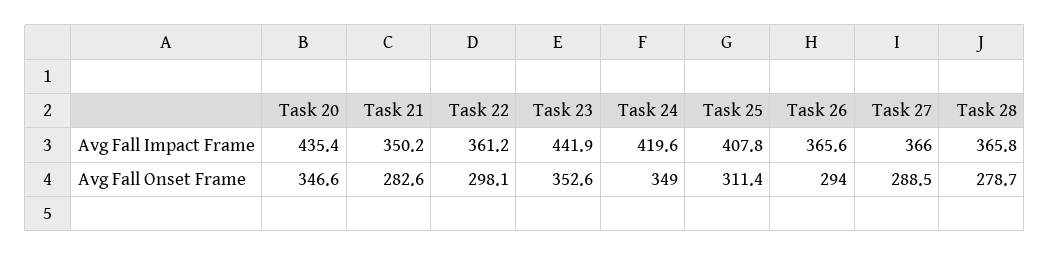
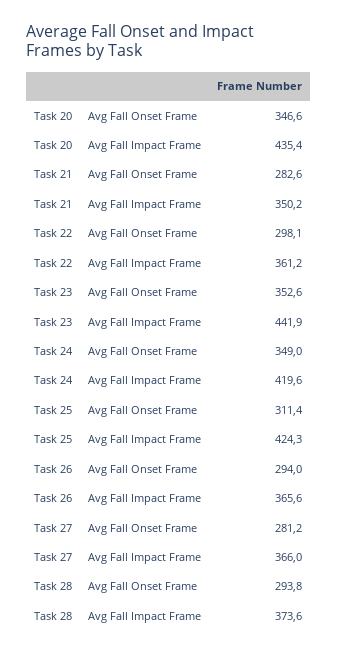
  {
    "Task 20": {
      "Avg Fall Impact Frame": 435.4,
      "Avg Fall Onset Frame": 346.6
    },
    "Task 21": {
      "Avg Fall Impact Frame": 350.2,
      "Avg Fall Onset Frame": 282.6
    },
    "Task 22": {
      "Avg Fall Impact Frame": 361.2,
      "Avg Fall Onset Frame": 298.1
    },
    "Task 23": {
      "Avg Fall Impact Frame": 441.9,
      "Avg Fall Onset Frame": 352.6
    },
    "Task 24": {
      "Avg Fall Impact Frame": 419.6,
      "Avg Fall Onset Frame": 349
    },
    "Task 25": {
-     "Avg Fall Impact Frame": 407.8,
+     "Avg Fall Impact Frame": 424.3,
      "Avg Fall Onset Frame": 311.4
    },
    "Task 26": {
      "Avg Fall Impact Frame": 365.6,
      "Avg Fall Onset Frame": 294
    },
    "Task 27": {
      "Avg Fall Impact Frame": 366,
-     "Avg Fall Onset Frame": 288.5
+     "Avg Fall Onset Frame": 281.2
    },
    "Task 28": {
-     "Avg Fall Impact Frame": 365.8,
+     "Avg Fall Impact Frame": 373.6,
-     "Avg Fall Onset Frame": 278.7
+     "Avg Fall Onset Frame": 293.8
    }
  }

